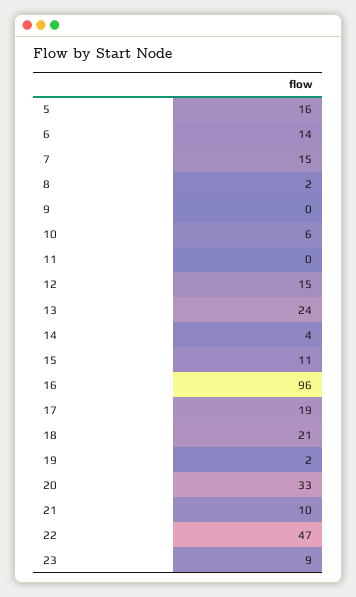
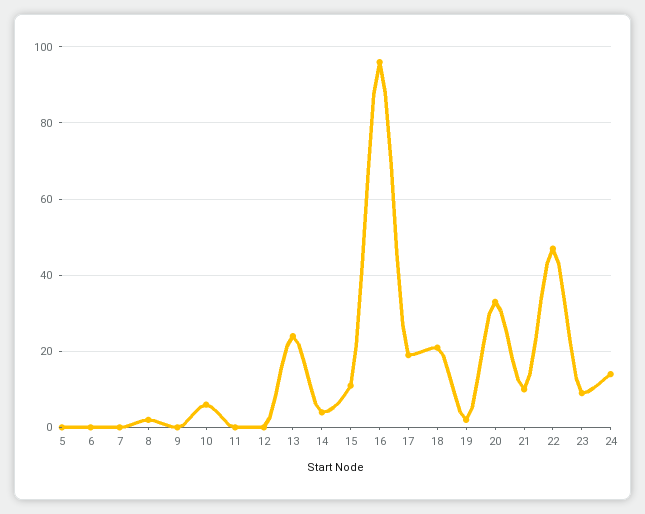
  {
-   "5": 16,
+   "5": 0,
-   "6": 14,
+   "6": 0,
-   "7": 15,
+   "7": 0,
    "8": 2,
    "9": 0,
    "10": 6,
    "11": 0,
-   "12": 15,
+   "12": 0,
    "13": 24,
    "14": 4,
    "15": 11,
    "16": 96,
    "17": 19,
    "18": 21,
    "19": 2,
    "20": 33,
    "21": 10,
    "22": 47,
-   "23": 9
+   "23": 9,
+   "24": 15
  }

